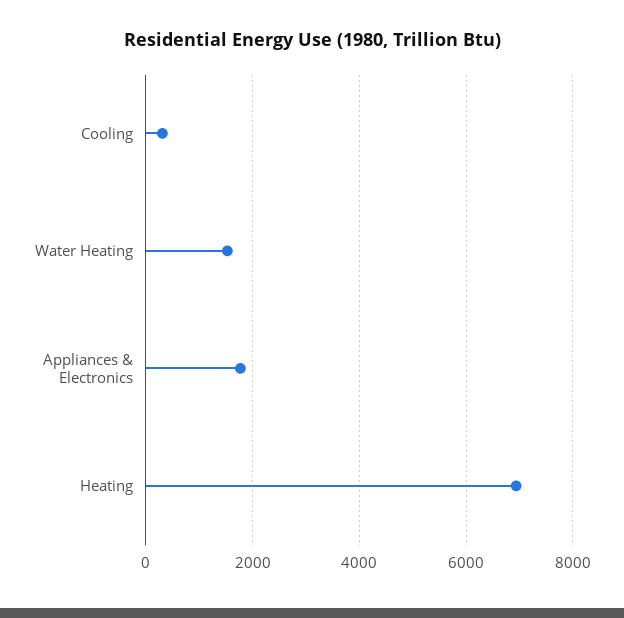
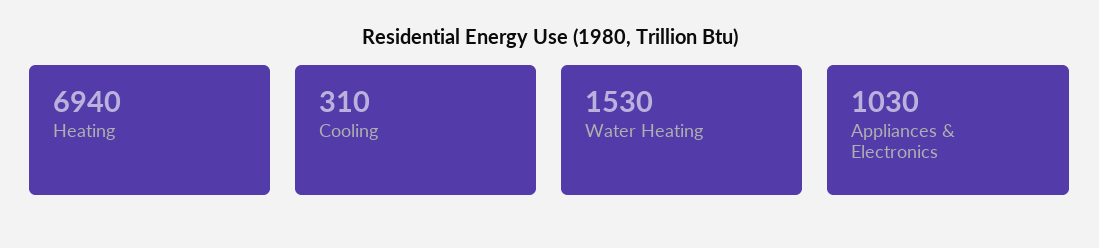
  {
    "Cooling": 310,
    "Water Heating": 1530,
-   "Appliances & Electronics": 1800,
+   "Appliances & Electronics": 1030,
    "Heating": 6940
  }

